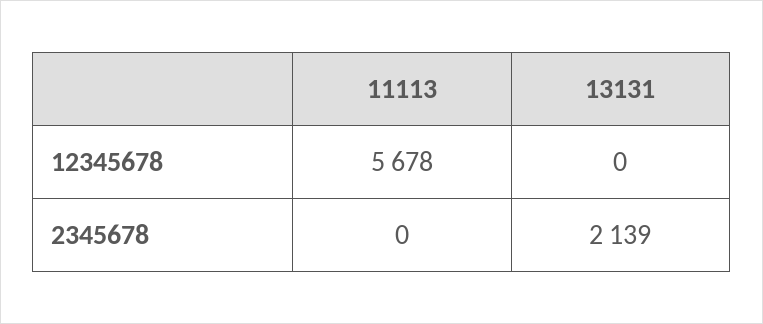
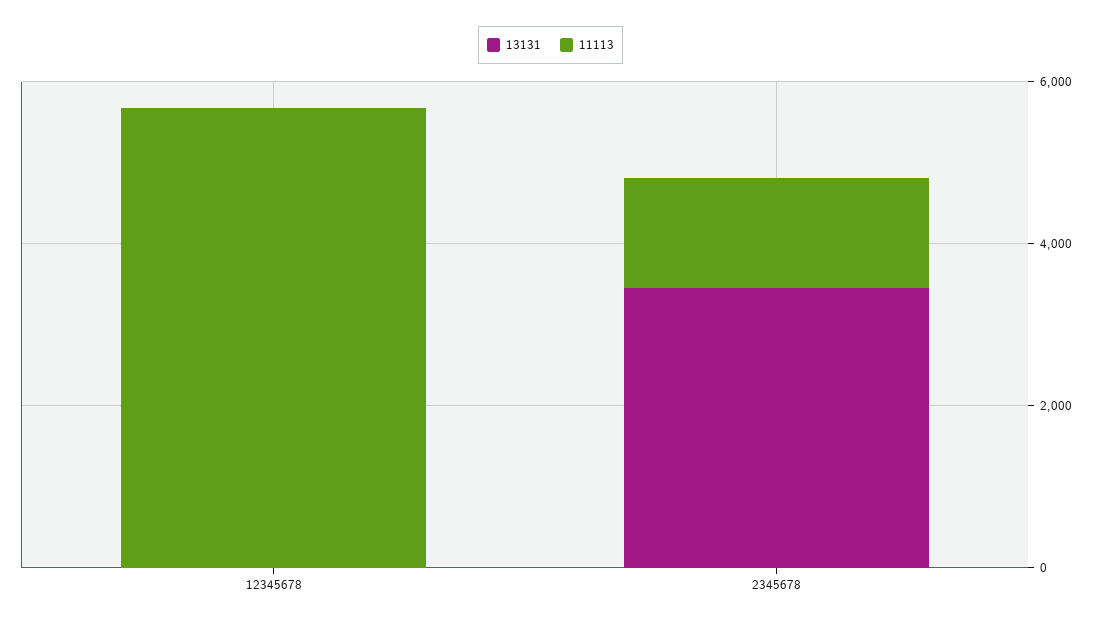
  {
    "11113": {
      "12345678": 5678,
-     "2345678": 0
+     "2345678": 1500
    },
    "13131": {
      "12345678": 0,
-     "2345678": 2139
+     "2345678": 3500
    }
  }

